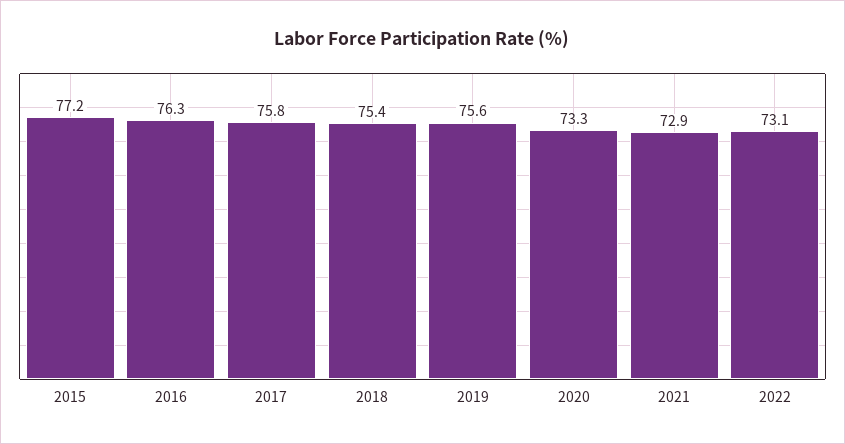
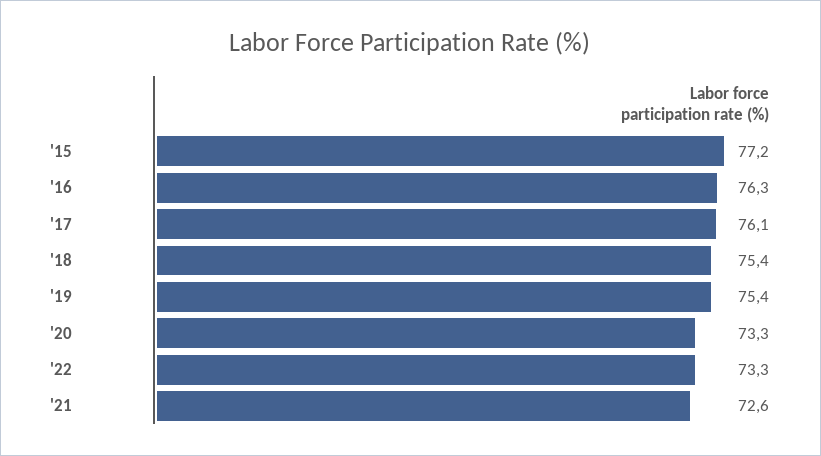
  {
    "2015": 77.2,
    "2016": 76.3,
-   "2017": 75.8,
+   "2017": 76.1,
    "2018": 75.4,
-   "2019": 75.6,
+   "2019": 75.4,
    "2020": 73.3,
-   "2021": 72.9,
+   "2021": 72.6,
-   "2022": 73.1
+   "2022": 73.3
  }

